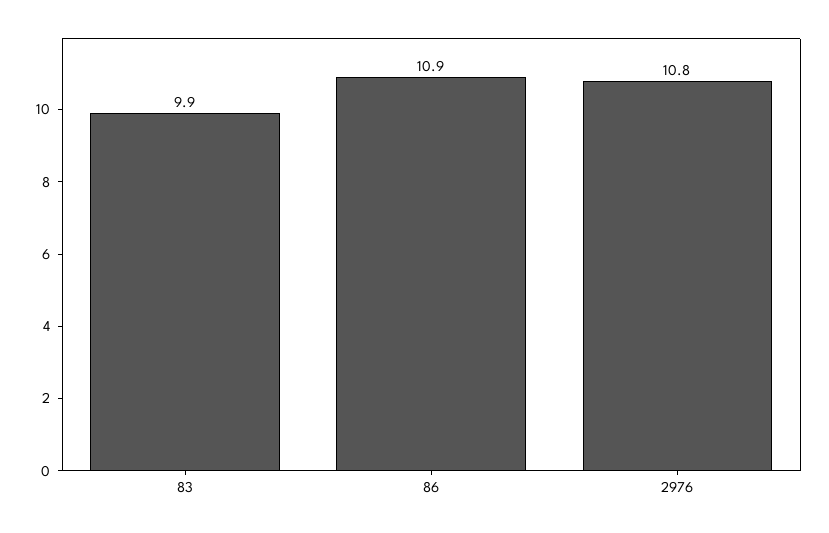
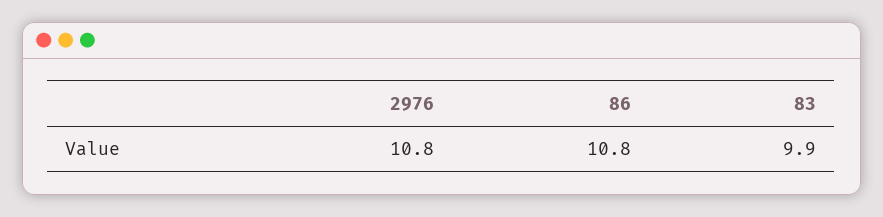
  {
    "83": 9.9,
-   "86": 10.9,
+   "86": 10.8,
    "2976": 10.8
  }

